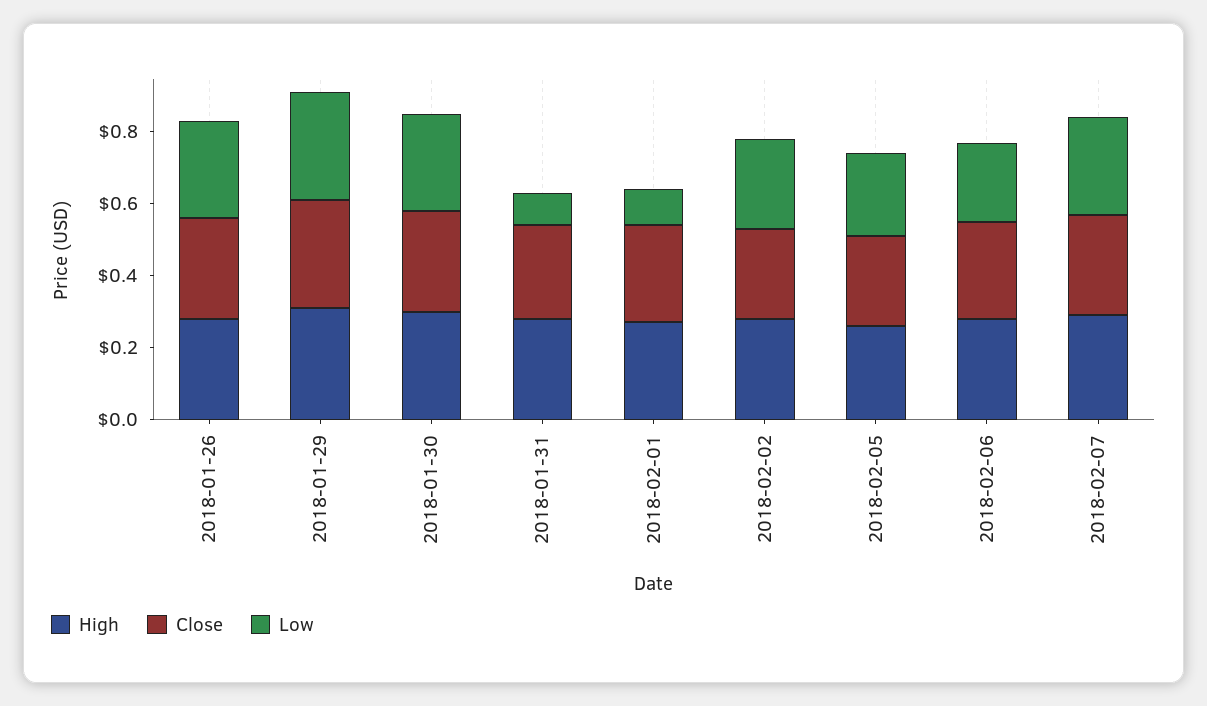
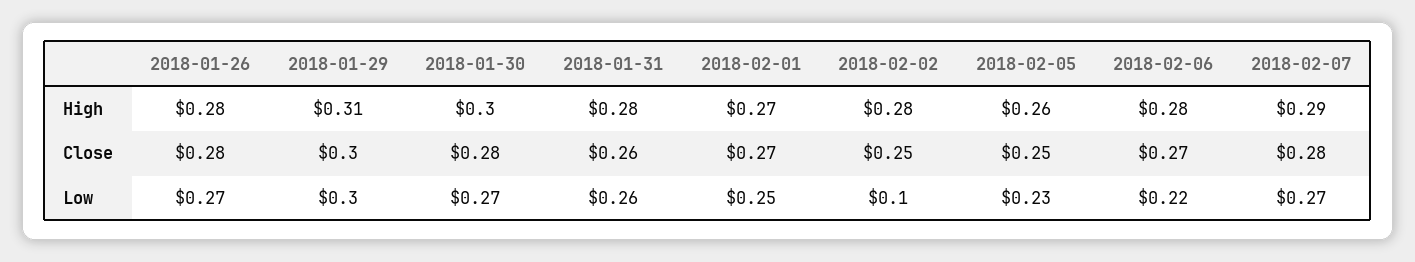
  {
    "High": {
      "2018-01-26": 0.28,
      "2018-01-29": 0.31,
      "2018-01-30": 0.3,
      "2018-01-31": 0.28,
      "2018-02-01": 0.27,
      "2018-02-02": 0.28,
      "2018-02-05": 0.26,
      "2018-02-06": 0.28,
      "2018-02-07": 0.29
    },
    "Close": {
      "2018-01-26": 0.28,
      "2018-01-29": 0.3,
      "2018-01-30": 0.28,
      "2018-01-31": 0.26,
      "2018-02-01": 0.27,
      "2018-02-02": 0.25,
      "2018-02-05": 0.25,
      "2018-02-06": 0.27,
      "2018-02-07": 0.28
    },
    "Low": {
      "2018-01-26": 0.27,
      "2018-01-29": 0.3,
      "2018-01-30": 0.27,
-     "2018-01-31": 0.1,
+     "2018-01-31": 0.26,
-     "2018-02-01": 0.1,
+     "2018-02-01": 0.25,
-     "2018-02-02": 0.25,
+     "2018-02-02": 0.1,
      "2018-02-05": 0.23,
      "2018-02-06": 0.22,
      "2018-02-07": 0.27
    }
  }

